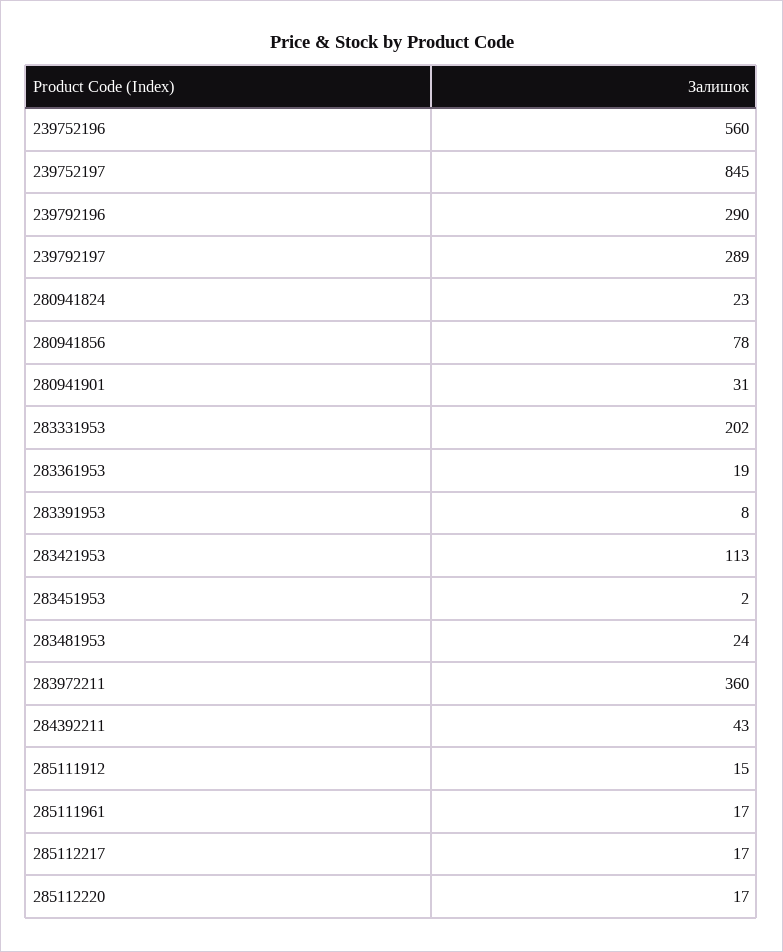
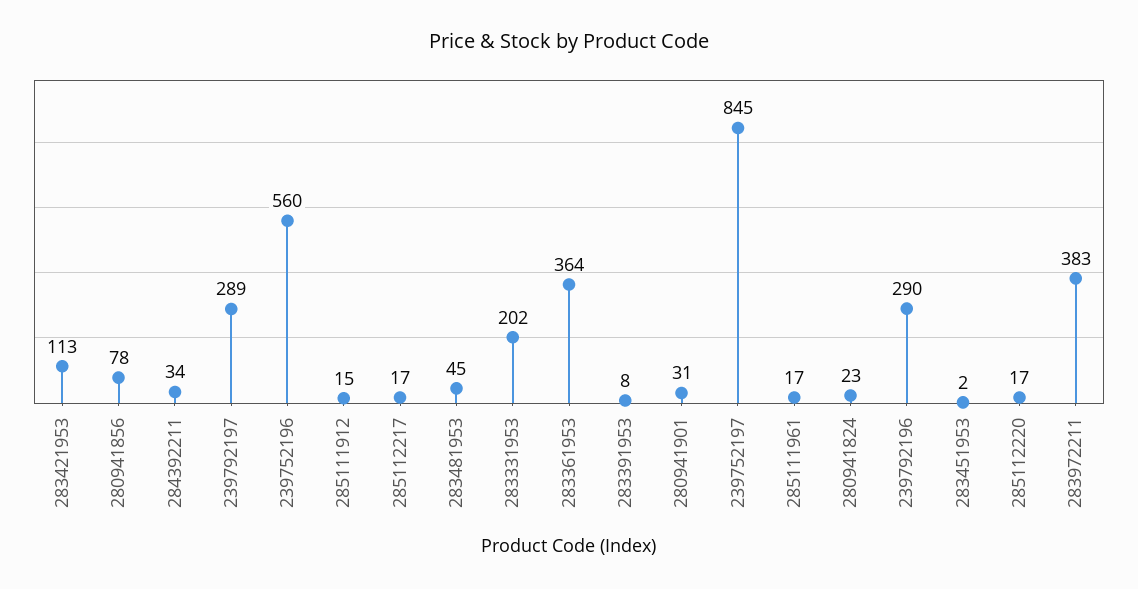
  {
    "239752196": 560,
    "239752197": 845,
    "239792196": 290,
    "239792197": 289,
    "280941824": 23,
    "280941856": 78,
    "280941901": 31,
    "283331953": 202,
-   "283361953": 19,
+   "283361953": 364,
    "283391953": 8,
    "283421953": 113,
    "283451953": 2,
-   "283481953": 24,
+   "283481953": 45,
-   "283972211": 360,
+   "283972211": 383,
-   "284392211": 43,
+   "284392211": 34,
    "285111912": 15,
    "285111961": 17,
    "285112217": 17,
    "285112220": 17
  }

